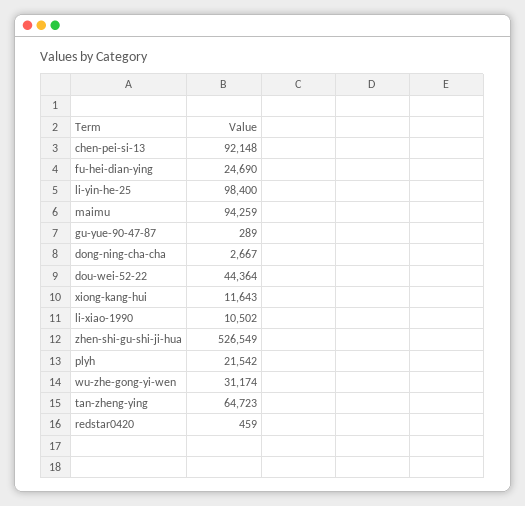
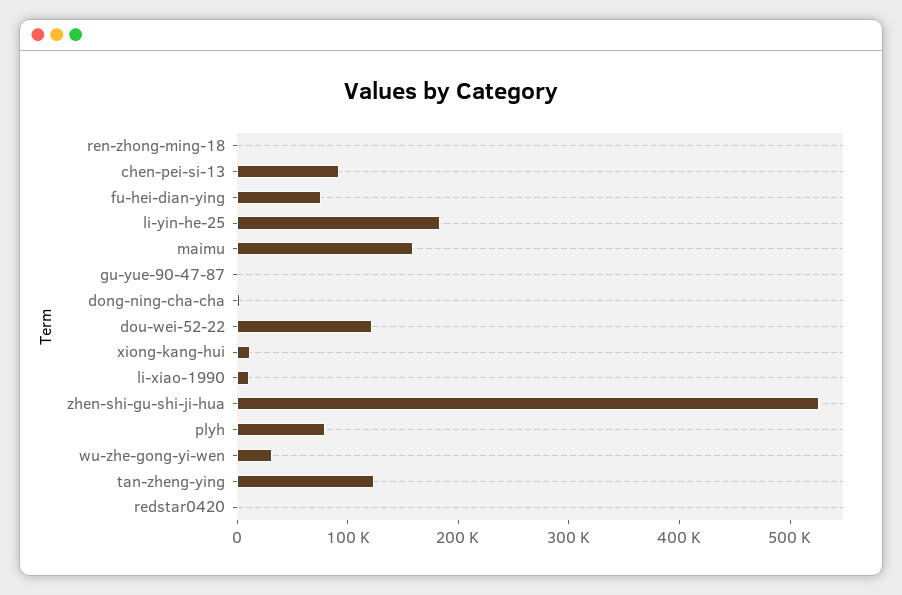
  {
    "chen-pei-si-13": 92148,
-   "fu-hei-dian-ying": 24690,
+   "fu-hei-dian-ying": 80000,
-   "li-yin-he-25": 98400,
+   "li-yin-he-25": 180000,
-   "maimu": 94259,
+   "maimu": 160000,
    "gu-yue-90-47-87": 289,
    "dong-ning-cha-cha": 2667,
-   "dou-wei-52-22": 44364,
+   "dou-wei-52-22": 120000,
    "xiong-kang-hui": 11643,
    "li-xiao-1990": 10502,
    "zhen-shi-gu-shi-ji-hua": 526549,
-   "plyh": 21542,
+   "plyh": 80000,
    "wu-zhe-gong-yi-wen": 31174,
-   "tan-zheng-ying": 64723,
+   "tan-zheng-ying": 120000,
-   "redstar0420": 459
+   "redstar0420": 459,
+   "ren-zhong-ming-18": 0
  }

